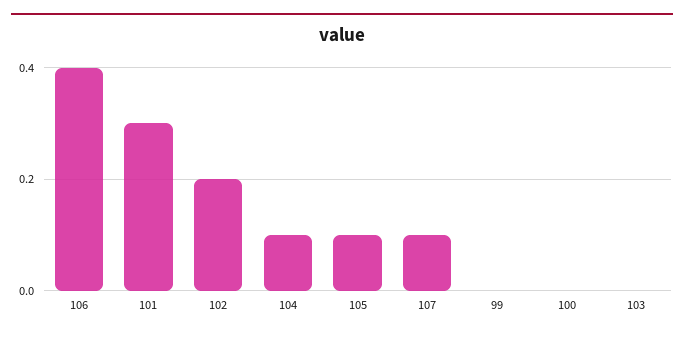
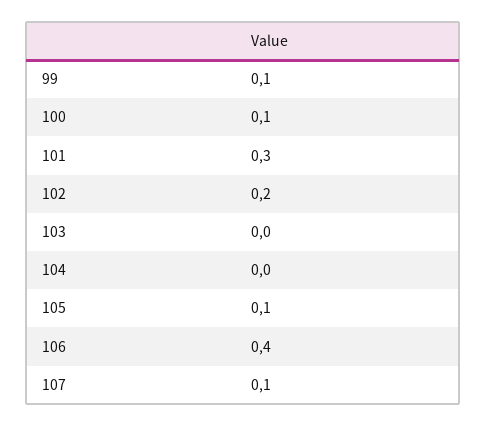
  {
    "106": 0.4,
    "101": 0.3,
    "102": 0.2,
-   "104": 0.1,
+   "104": 0,
    "105": 0.1,
    "107": 0.1,
-   "99": 0,
+   "99": 0.1,
-   "100": 0,
+   "100": 0.1,
    "103": 0
  }

